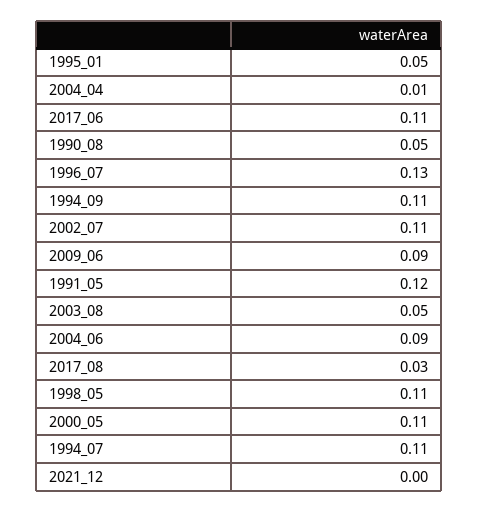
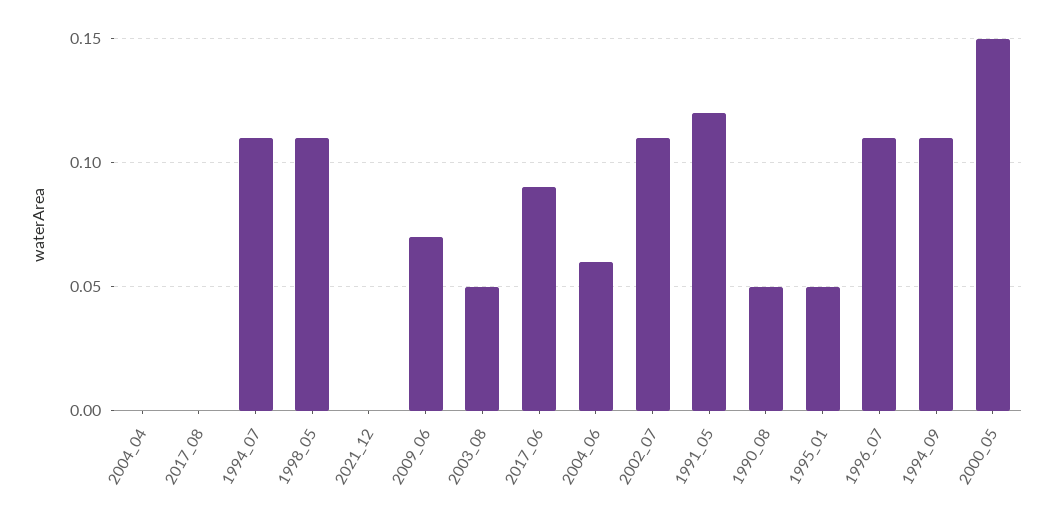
  {
    "1995_01": 0.05,
-   "2004_04": 0.01,
+   "2004_04": 0,
-   "2017_06": 0.11,
+   "2017_06": 0.09,
    "1990_08": 0.05,
-   "1996_07": 0.13,
+   "1996_07": 0.11,
    "1994_09": 0.11,
    "2002_07": 0.11,
-   "2009_06": 0.09,
+   "2009_06": 0.07,
    "1991_05": 0.12,
    "2003_08": 0.05,
-   "2004_06": 0.09,
+   "2004_06": 0.06,
-   "2017_08": 0.03,
+   "2017_08": 0,
    "1998_05": 0.11,
-   "2000_05": 0.11,
+   "2000_05": 0.15,
    "1994_07": 0.11,
    "2021_12": 0
  }

